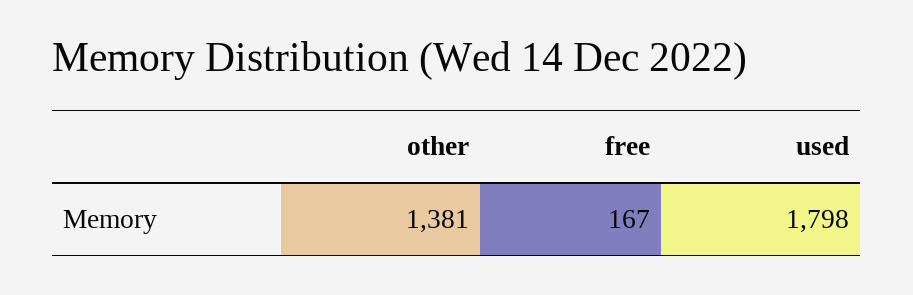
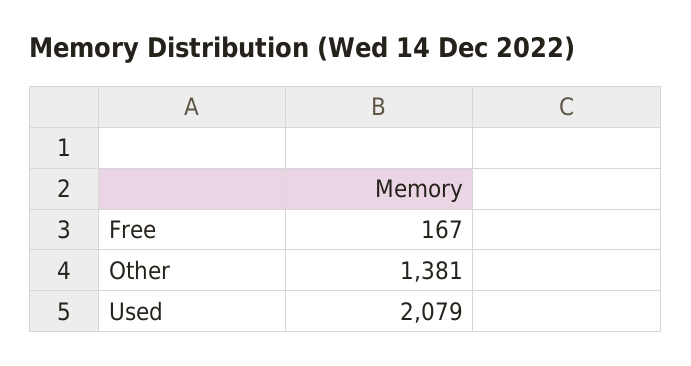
  {
    "other": 1381,
    "free": 167,
-   "used": 1798
+   "used": 2079
  }

